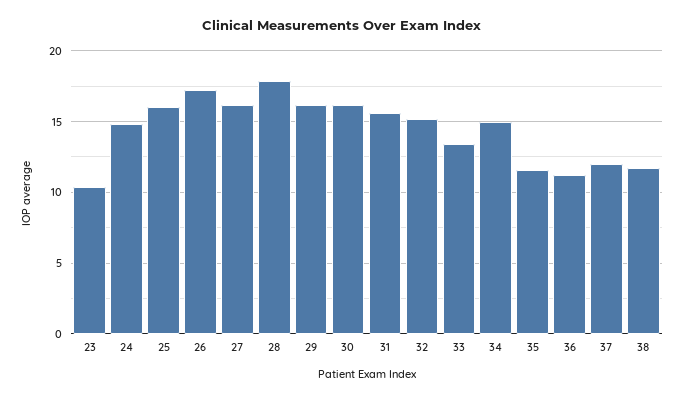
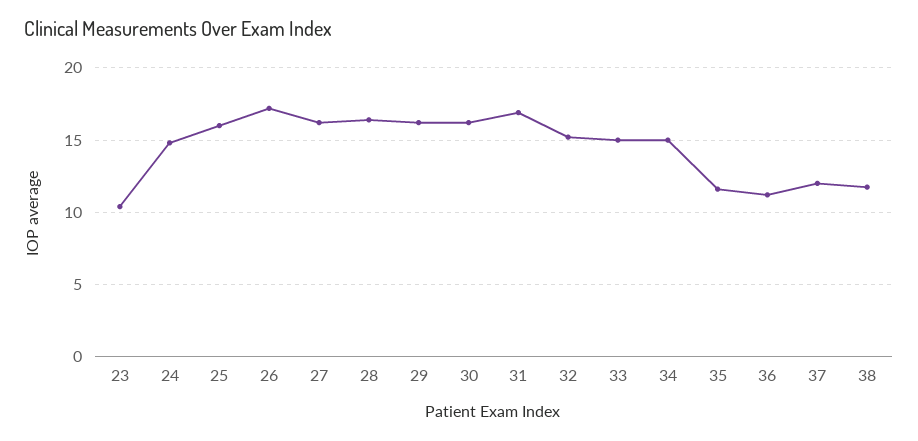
  {
    "23": 10.5,
    "24": 15,
    "25": 16,
    "26": 17,
    "27": 16,
-   "28": 18,
+   "28": 16.5,
    "29": 16,
    "30": 16,
-   "31": 15.5,
+   "31": 17,
    "32": 15,
-   "33": 13.5,
+   "33": 15,
    "34": 15,
    "35": 11.5,
    "36": 11,
    "37": 12,
    "38": 12
  }

